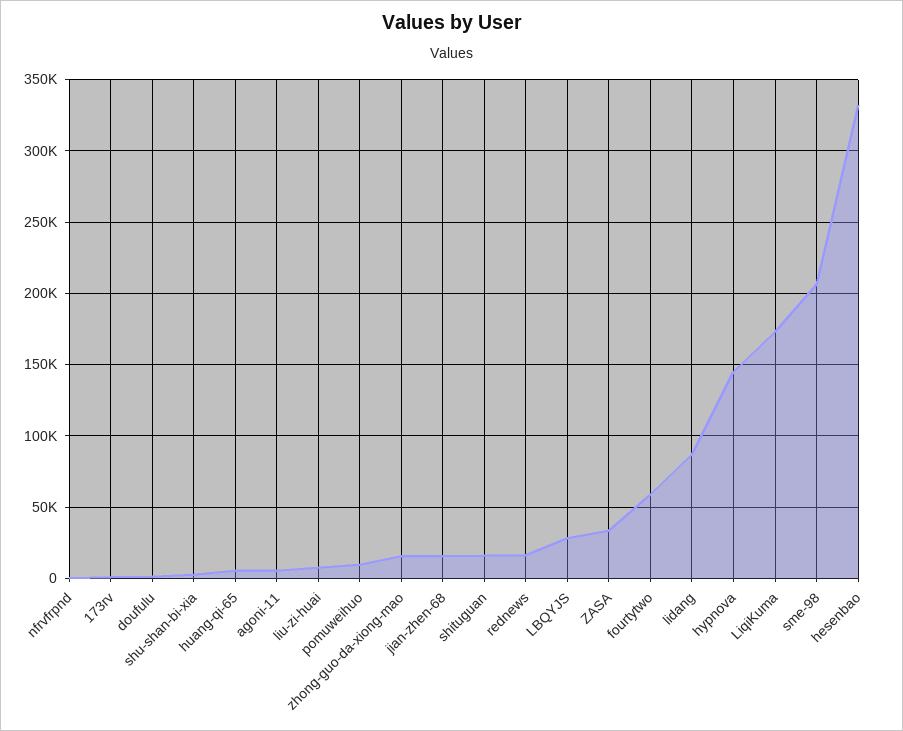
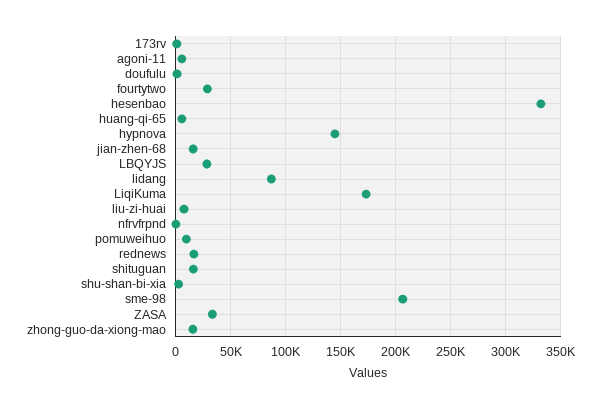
  {
    "nfrvfrpnd": 0,
    "173rv": 0,
    "doufulu": 0,
    "shu-shan-bi-xia": 5000,
    "huang-qi-65": 5000,
    "agoni-11": 5000,
    "liu-zi-huai": 5000,
    "pomuweihuo": 10000,
    "zhong-guo-da-xiong-mao": 15000,
    "jian-zhen-68": 15000,
    "shituguan": 15000,
    "rednews": 15000,
    "LBQYJS": 30000,
    "ZASA": 35000,
-   "fourtytwo": 60000,
+   "fourtytwo": 30000,
    "lidang": 85000,
    "hypnova": 145000,
    "LiqiKuma": 175000,
    "sme-98": 205000,
    "hesenbao": 330000
  }

